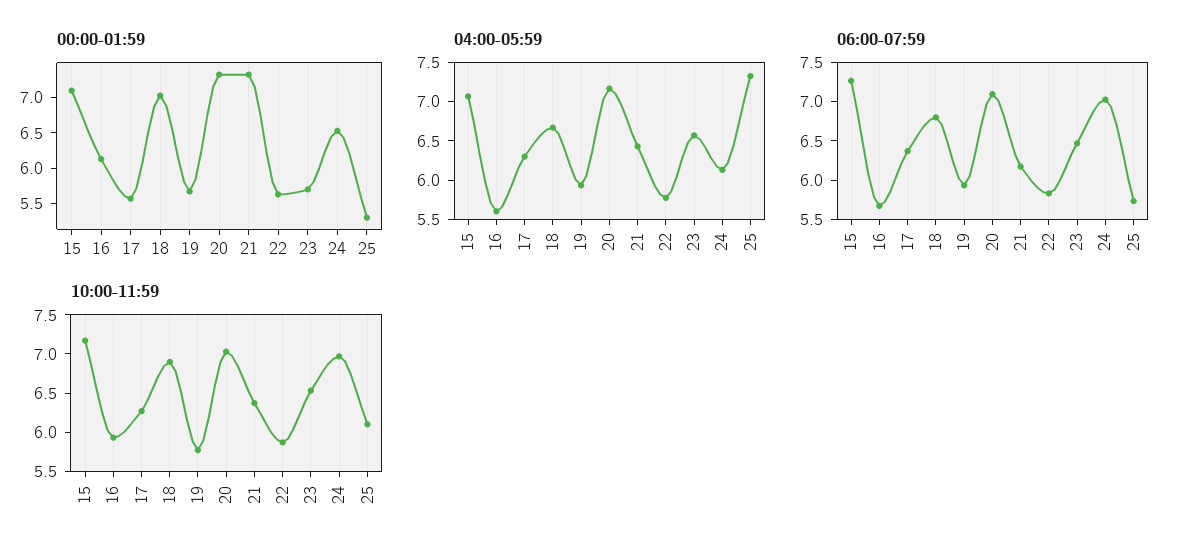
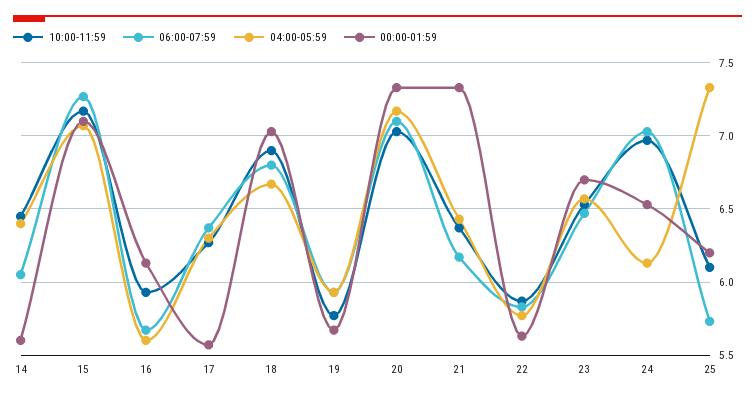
  {
    "00:00-01:59": {
      "15": 7.1,
      "16": 6.15,
      "17": 5.55,
      "18": 7.05,
      "19": 5.65,
      "20": 7.35,
      "21": 7.35,
      "22": 5.65,
-     "23": 5.75,
+     "23": 6.7,
      "24": 6.55,
-     "25": 5.25
+     "25": 6.2,
+     "14": 5.6
    },
    "04:00-05:59": {
      "15": 7.05,
      "16": 5.6,
      "17": 6.3,
      "18": 6.65,
      "19": 5.95,
      "20": 7.15,
      "21": 6.45,
      "22": 5.75,
      "23": 6.55,
      "24": 6.15,
-     "25": 7.35
+     "25": 7.35,
+     "14": 6.4
    },
    "06:00-07:59": {
      "15": 7.25,
      "16": 5.65,
      "17": 6.35,
      "18": 6.8,
      "19": 5.95,
      "20": 7.1,
      "21": 6.15,
      "22": 5.85,
      "23": 6.45,
      "24": 7.05,
-     "25": 5.75
+     "25": 5.75,
+     "14": 6.05
    },
    "10:00-11:59": {
      "15": 7.15,
      "16": 5.95,
      "17": 6.25,
      "18": 6.9,
      "19": 5.75,
      "20": 7.05,
      "21": 6.35,
      "22": 5.85,
      "23": 6.55,
      "24": 6.95,
-     "25": 6.1
+     "25": 6.1,
+     "14": 6.45
    }
  }

